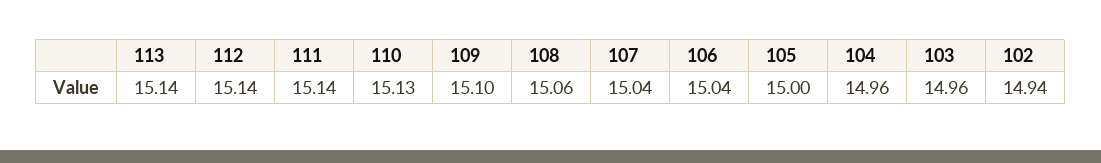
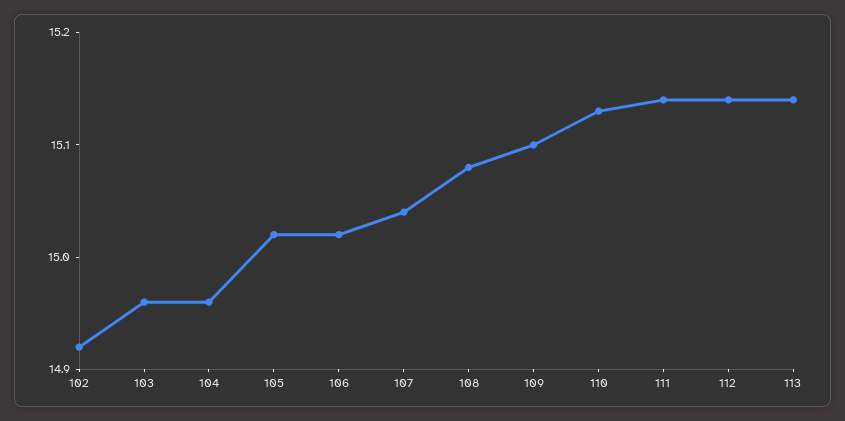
  {
    "113": 15.14,
    "112": 15.14,
    "111": 15.14,
    "110": 15.13,
    "109": 15.1,
-   "108": 15.06,
+   "108": 15.08,
    "107": 15.04,
-   "106": 15.04,
+   "106": 15.02,
-   "105": 15,
+   "105": 15.02,
    "104": 14.96,
    "103": 14.96,
-   "102": 14.94
+   "102": 14.92
  }

